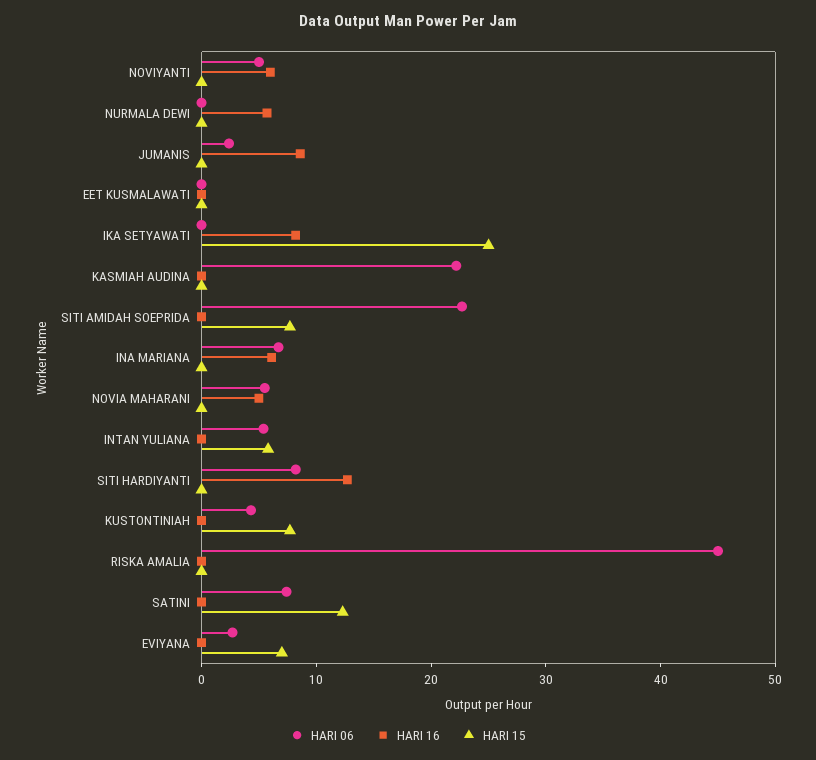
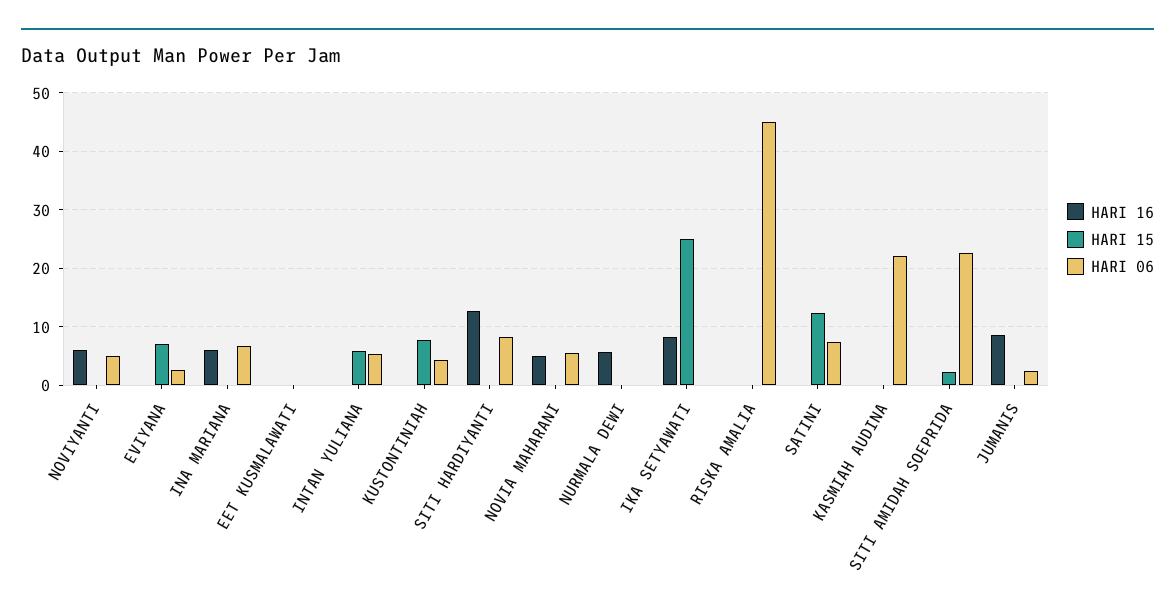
  {
    "HARI 06": {
      "NOVIYANTI": 6,
      "NURMALA DEWI": 0,
      "JUMANIS": 2,
      "EET KUSMALAWATI": 0,
      "IKA SETYAWATI": 0,
      "KASMIAH AUDINA": 22,
      "SITI AMIDAH SOEPRIDA": 22,
      "INA MARIANA": 6,
      "NOVIA MAHARANI": 6,
      "INTAN YULIANA": 6,
      "SITI HARDIYANTI": 8,
      "KUSTONTINIAH": 4,
      "RISKA AMALIA": 46,
      "SATINI": 8,
      "EVIYANA": 2
    },
    "HARI 16": {
      "NOVIYANTI": 6,
      "NURMALA DEWI": 6,
      "JUMANIS": 8,
      "EET KUSMALAWATI": 0,
      "IKA SETYAWATI": 8,
      "KASMIAH AUDINA": 0,
      "SITI AMIDAH SOEPRIDA": 0,
      "INA MARIANA": 6,
      "NOVIA MAHARANI": 6,
      "INTAN YULIANA": 0,
      "SITI HARDIYANTI": 12,
      "KUSTONTINIAH": 0,
      "RISKA AMALIA": 0,
      "SATINI": 0,
      "EVIYANA": 0
    },
    "HARI 15": {
      "NOVIYANTI": 0,
      "NURMALA DEWI": 0,
      "JUMANIS": 0,
      "EET KUSMALAWATI": 0,
      "IKA SETYAWATI": 26,
      "KASMIAH AUDINA": 0,
-     "SITI AMIDAH SOEPRIDA": 8,
+     "SITI AMIDAH SOEPRIDA": 2,
      "INA MARIANA": 0,
      "NOVIA MAHARANI": 0,
      "INTAN YULIANA": 6,
      "SITI HARDIYANTI": 0,
      "KUSTONTINIAH": 8,
      "RISKA AMALIA": 0,
      "SATINI": 12,
      "EVIYANA": 8
    }
  }

